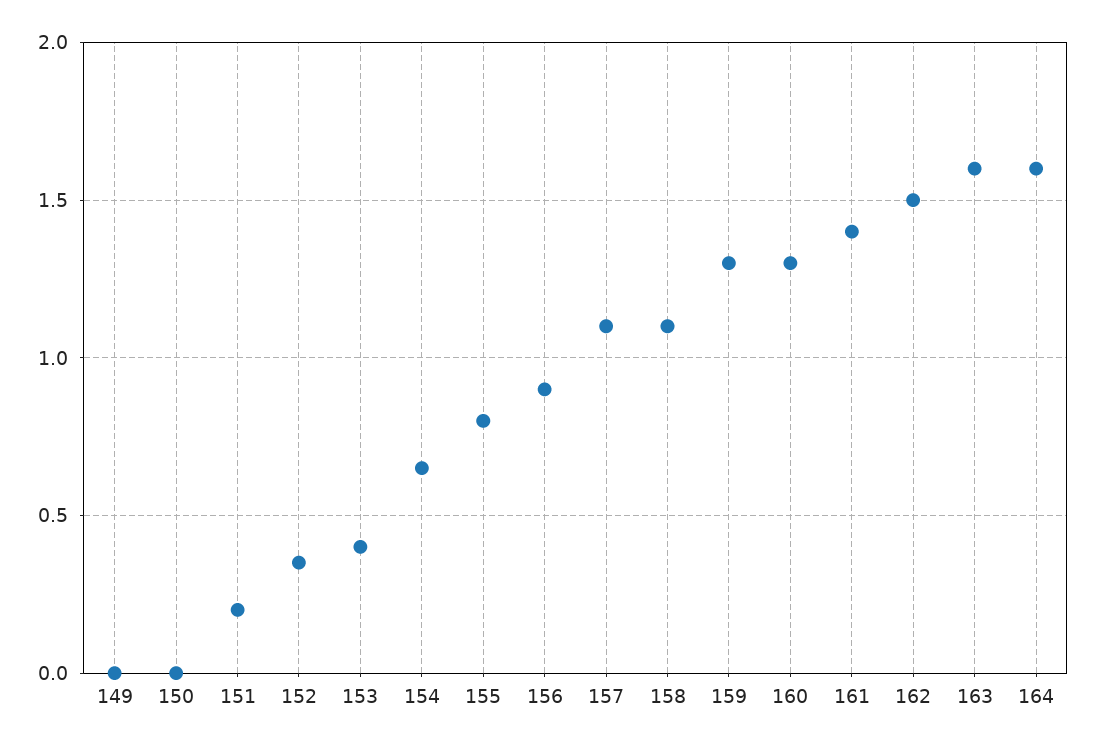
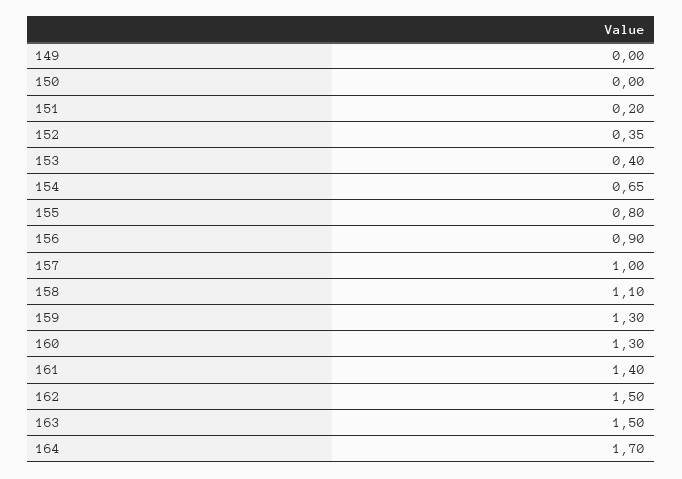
  {
    "149": 0,
    "150": 0,
    "151": 0.2,
    "152": 0.35,
    "153": 0.4,
    "154": 0.65,
    "155": 0.8,
    "156": 0.9,
-   "157": 1.1,
+   "157": 1,
    "158": 1.1,
    "159": 1.3,
    "160": 1.3,
    "161": 1.4,
    "162": 1.5,
-   "163": 1.6,
+   "163": 1.5,
-   "164": 1.6
+   "164": 1.7
  }

